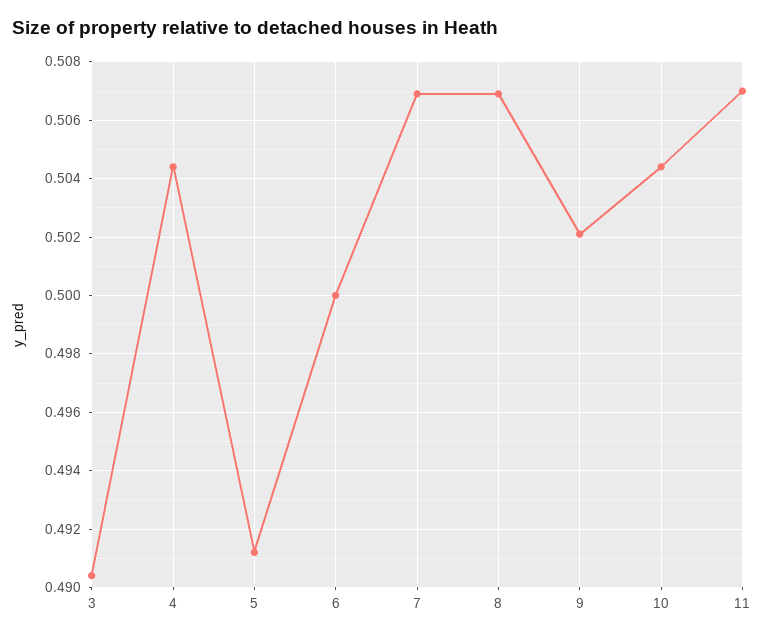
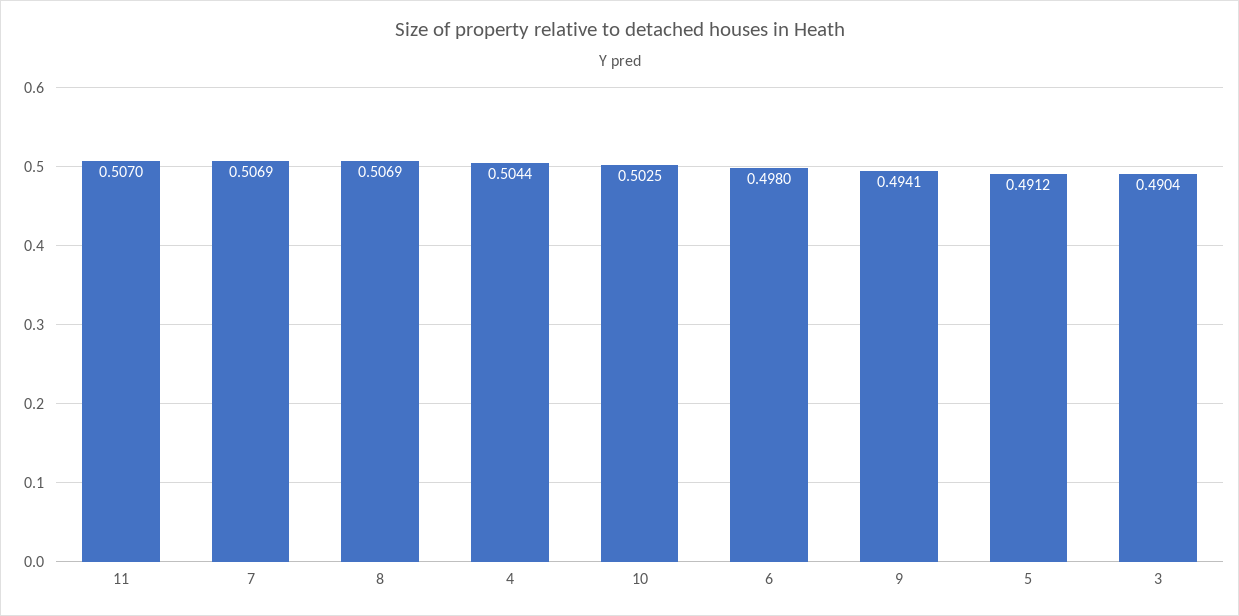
  {
    "3": 0.4904,
    "4": 0.5044,
    "5": 0.4912,
-   "6": 0.5,
+   "6": 0.498,
    "7": 0.5069,
    "8": 0.5069,
-   "9": 0.502,
+   "9": 0.4941,
-   "10": 0.5045,
+   "10": 0.5025,
    "11": 0.507
  }

